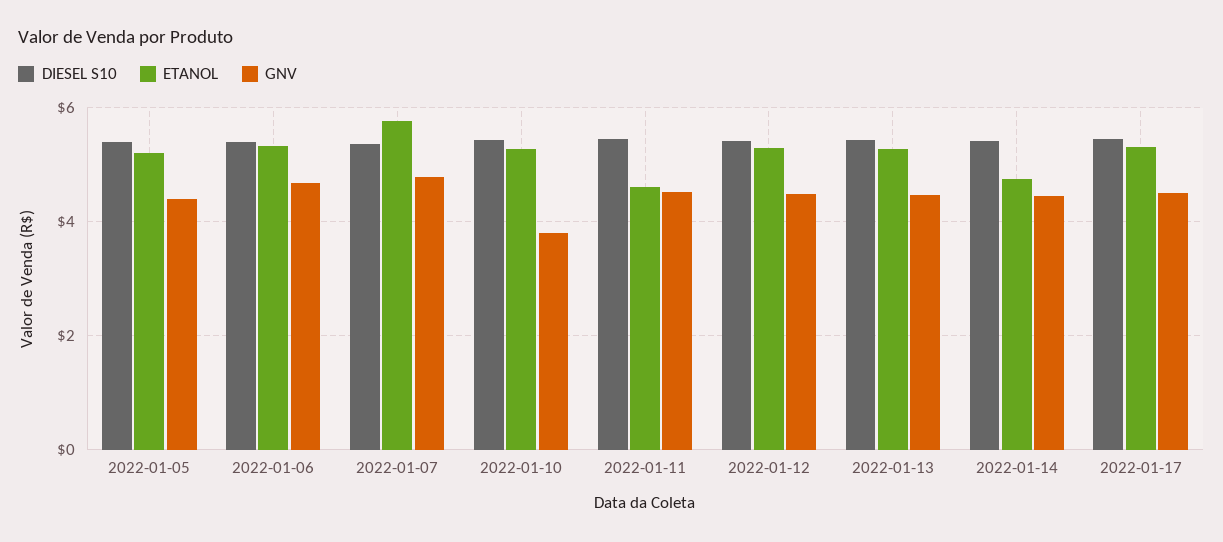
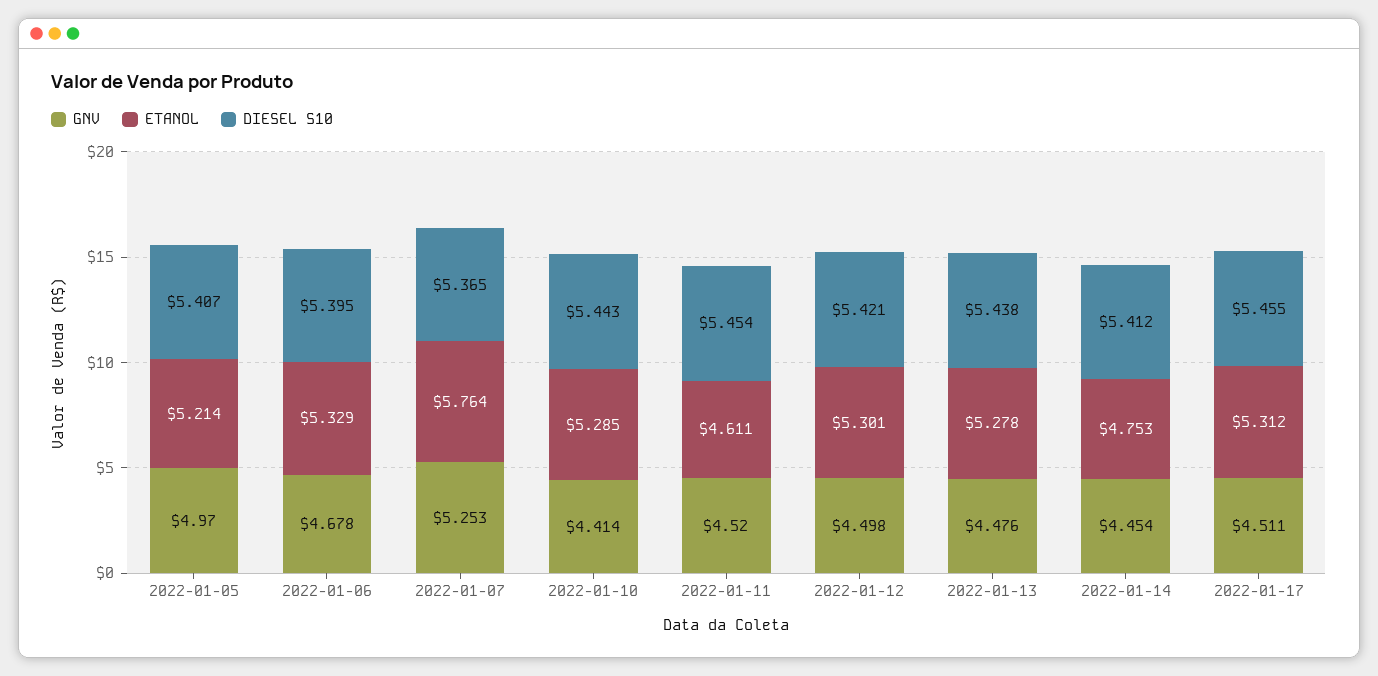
  {
    "DIESEL S10": {
      "2022-01-05": 5.407,
      "2022-01-06": 5.395,
      "2022-01-07": 5.365,
      "2022-01-10": 5.443,
      "2022-01-11": 5.454,
      "2022-01-12": 5.421,
      "2022-01-13": 5.438,
      "2022-01-14": 5.412,
      "2022-01-17": 5.455
    },
    "ETANOL": {
      "2022-01-05": 5.214,
      "2022-01-06": 5.329,
      "2022-01-07": 5.764,
      "2022-01-10": 5.285,
      "2022-01-11": 4.611,
      "2022-01-12": 5.301,
      "2022-01-13": 5.278,
      "2022-01-14": 4.753,
      "2022-01-17": 5.312
    },
    "GNV": {
-     "2022-01-05": 4.4,
+     "2022-01-05": 4.97,
      "2022-01-06": 4.678,
-     "2022-01-07": 4.8,
+     "2022-01-07": 5.253,
-     "2022-01-10": 3.8,
+     "2022-01-10": 4.414,
      "2022-01-11": 4.52,
      "2022-01-12": 4.498,
      "2022-01-13": 4.476,
      "2022-01-14": 4.454,
      "2022-01-17": 4.511
    }
  }

